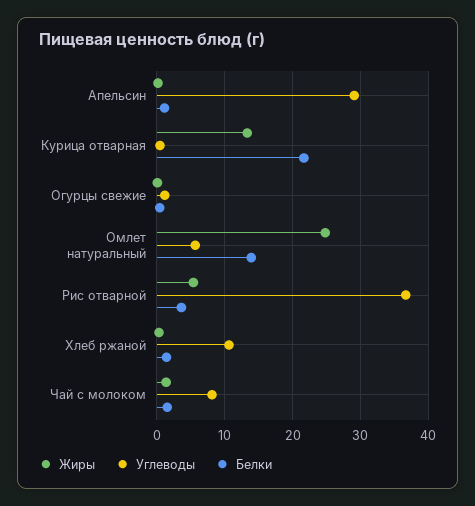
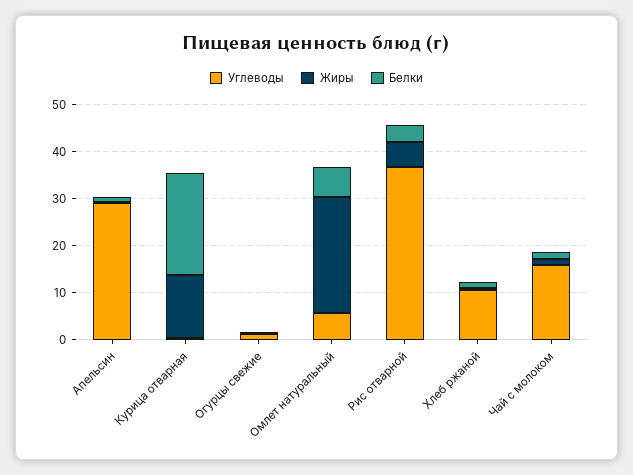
  {
    "Жиры": {
      "Апельсин": 0,
      "Курица отварная": 13,
      "Огурцы свежие": 0,
      "Омлет натуральный": 25,
      "Рис отварной": 5,
      "Хлеб ржаной": 0,
      "Чай с молоком": 1
    },
    "Углеводы": {
      "Апельсин": 29,
      "Курица отварная": 0,
      "Огурцы свежие": 1,
      "Омлет натуральный": 6,
      "Рис отварной": 37,
      "Хлеб ржаной": 11,
-     "Чай с молоком": 8
+     "Чай с молоком": 16
    },
    "Белки": {
      "Апельсин": 1,
      "Курица отварная": 22,
      "Огурцы свежие": 0,
-     "Омлет натуральный": 14,
+     "Омлет натуральный": 6,
      "Рис отварной": 4,
      "Хлеб ржаной": 1,
      "Чай с молоком": 2
    }
  }

